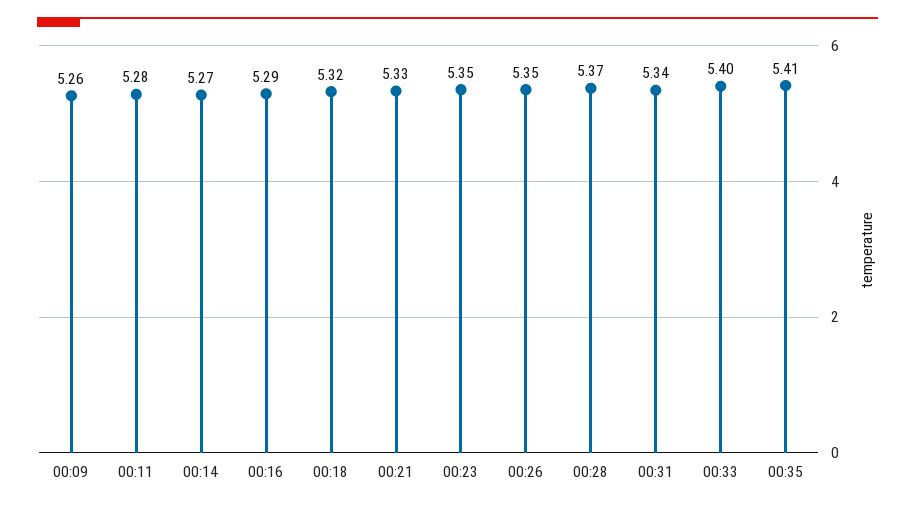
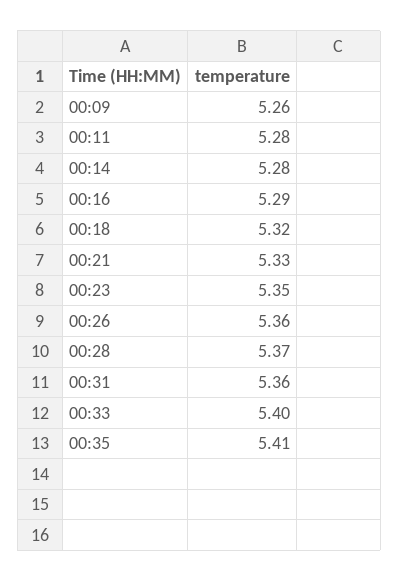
  {
    "00:09": 5.26,
    "00:11": 5.28,
-   "00:14": 5.27,
+   "00:14": 5.28,
    "00:16": 5.29,
    "00:18": 5.32,
    "00:21": 5.33,
    "00:23": 5.35,
-   "00:26": 5.35,
+   "00:26": 5.36,
    "00:28": 5.37,
-   "00:31": 5.34,
+   "00:31": 5.36,
    "00:33": 5.4,
    "00:35": 5.41
  }

